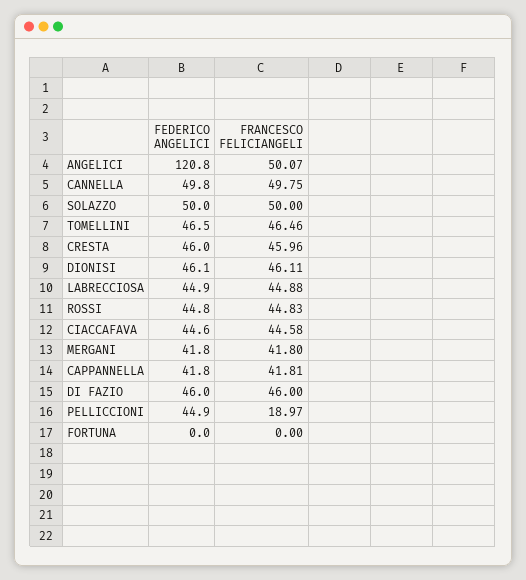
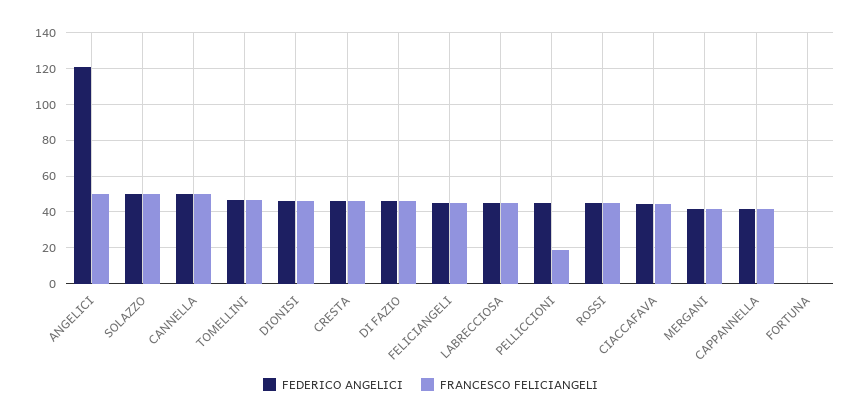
  {
    "FEDERICO ANGELICI": {
      "ANGELICI": 120.8,
      "CANNELLA": 49.8,
      "SOLAZZO": 50,
      "TOMELLINI": 46.5,
      "CRESTA": 46,
      "DIONISI": 46.1,
      "LABRECCIOSA": 44.9,
      "ROSSI": 44.8,
      "CIACCAFAVA": 44.6,
      "MERGANI": 41.8,
      "CAPPANNELLA": 41.8,
      "DI FAZIO": 46,
      "PELLICCIONI": 44.9,
-     "FORTUNA": 0
+     "FORTUNA": 0,
+     "FELICIANGELI": 45
    },
    "FRANCESCO FELICIANGELI": {
      "ANGELICI": 50.07,
      "CANNELLA": 49.75,
      "SOLAZZO": 50,
      "TOMELLINI": 46.46,
      "CRESTA": 45.96,
      "DIONISI": 46.11,
      "LABRECCIOSA": 44.88,
      "ROSSI": 44.83,
      "CIACCAFAVA": 44.58,
      "MERGANI": 41.8,
      "CAPPANNELLA": 41.81,
      "DI FAZIO": 46,
      "PELLICCIONI": 18.97,
-     "FORTUNA": 0
+     "FORTUNA": 0,
+     "FELICIANGELI": 45
    }
  }

